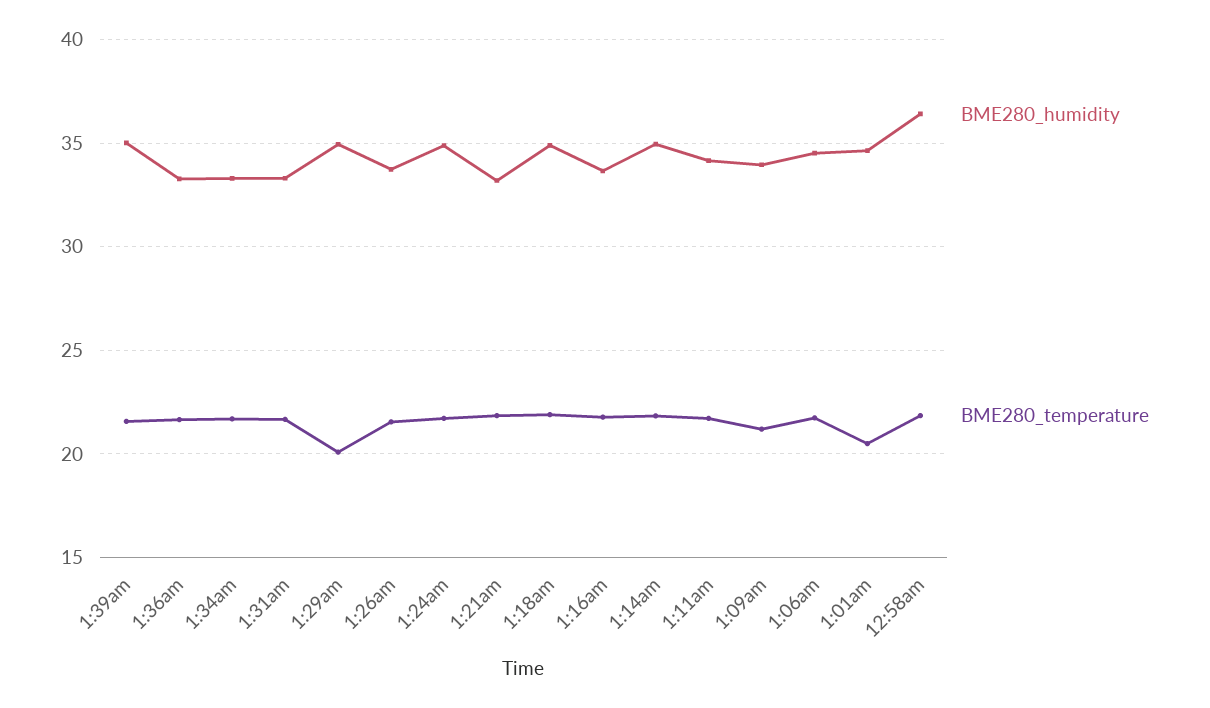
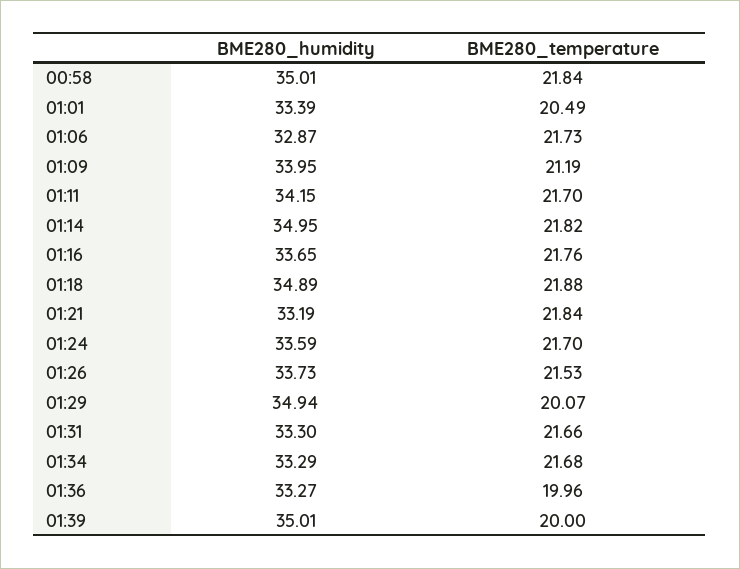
  {
    "BME280_humidity": {
      "1:39am": 35.01,
      "1:36am": 33.27,
      "1:34am": 33.29,
      "1:31am": 33.3,
      "1:29am": 34.94,
      "1:26am": 33.73,
-     "1:24am": 35,
+     "1:24am": 33.59,
      "1:21am": 33.19,
      "1:18am": 34.89,
      "1:16am": 33.65,
      "1:14am": 34.95,
      "1:11am": 34.15,
      "1:09am": 33.95,
-     "1:06am": 34.5,
+     "1:06am": 32.87,
-     "1:01am": 34.5,
+     "1:01am": 33.39,
-     "12:58am": 36.5
+     "12:58am": 35.01
    },
    "BME280_temperature": {
-     "1:39am": 21.5,
+     "1:39am": 20,
-     "1:36am": 21.5,
+     "1:36am": 19.96,
      "1:34am": 21.68,
      "1:31am": 21.66,
      "1:29am": 20.07,
      "1:26am": 21.53,
      "1:24am": 21.7,
      "1:21am": 21.84,
      "1:18am": 21.88,
      "1:16am": 21.76,
      "1:14am": 21.82,
      "1:11am": 21.7,
      "1:09am": 21.19,
      "1:06am": 21.73,
      "1:01am": 20.49,
      "12:58am": 21.84
    }
  }

